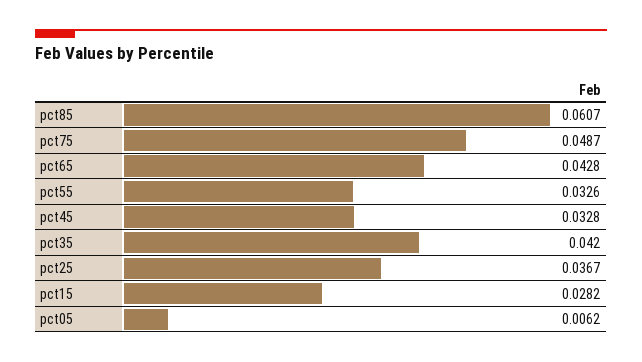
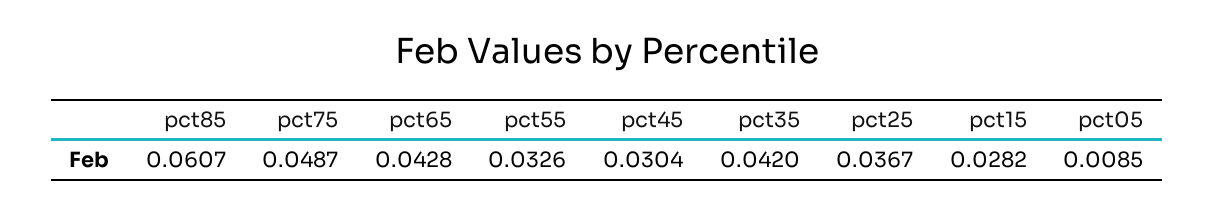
  {
    "pct85": 0.0607,
    "pct75": 0.0487,
    "pct65": 0.0428,
    "pct55": 0.0326,
-   "pct45": 0.0328,
+   "pct45": 0.0304,
    "pct35": 0.042,
    "pct25": 0.0367,
    "pct15": 0.0282,
-   "pct05": 0.0062
+   "pct05": 0.0085
  }

